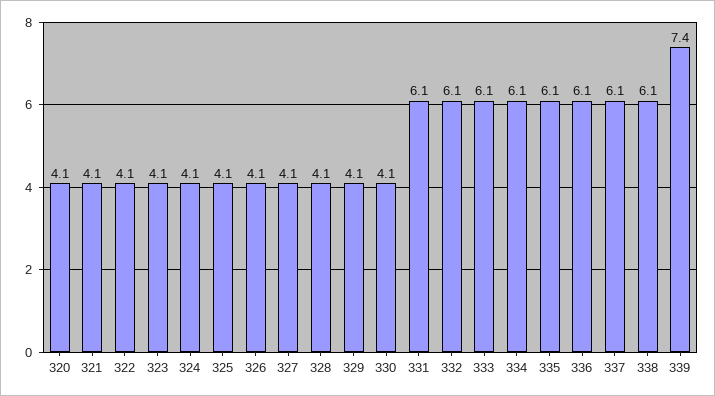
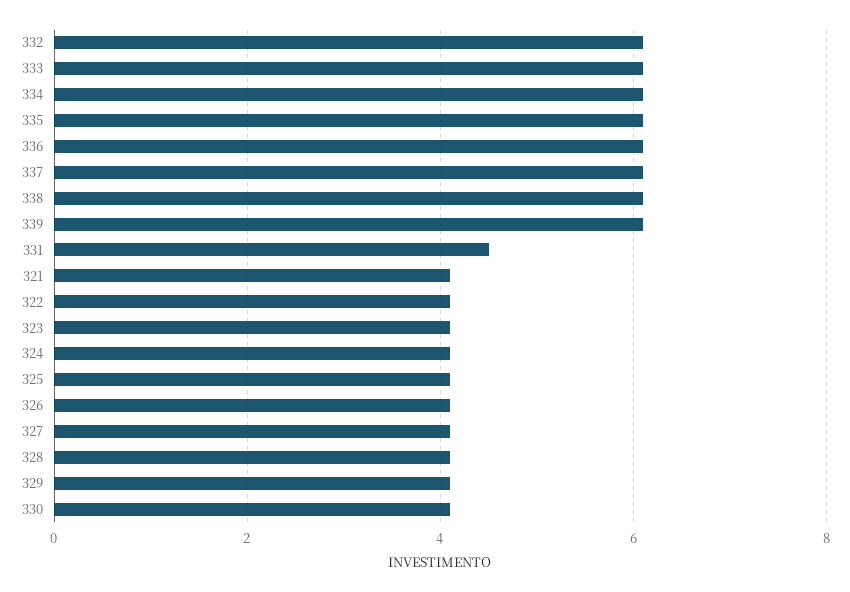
  {
-   "320": 4.1,
    "321": 4.1,
    "322": 4.1,
    "323": 4.1,
    "324": 4.1,
    "325": 4.1,
    "326": 4.1,
    "327": 4.1,
    "328": 4.1,
    "329": 4.1,
    "330": 4.1,
-   "331": 6.1,
+   "331": 4.5,
    "332": 6.1,
    "333": 6.1,
    "334": 6.1,
    "335": 6.1,
    "336": 6.1,
    "337": 6.1,
    "338": 6.1,
-   "339": 7.4
+   "339": 6
  }

